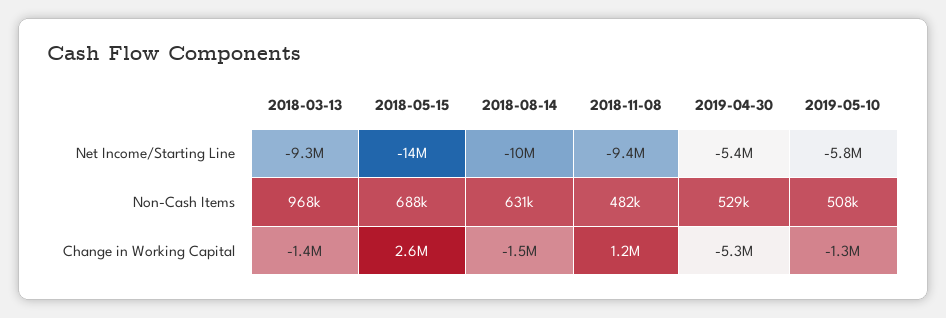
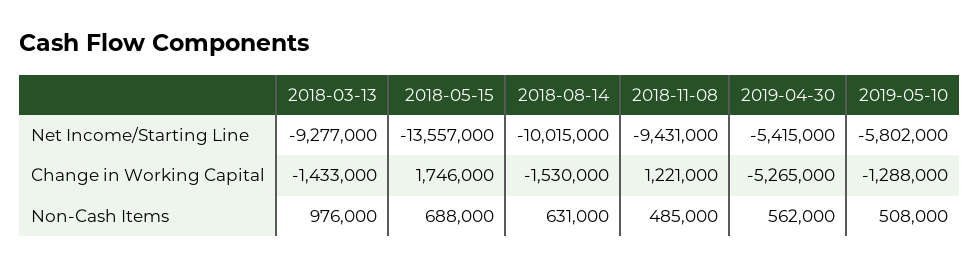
  {
    "2018-03-13": {
      "Net Income/Starting Line": -9277000,
-     "Non-Cash Items": 968000,
+     "Non-Cash Items": 976000,
      "Change in Working Capital": -1433000
    },
    "2018-05-15": {
      "Net Income/Starting Line": -13557000,
      "Non-Cash Items": 688000,
-     "Change in Working Capital": 2600000
+     "Change in Working Capital": 1746000
    },
    "2018-08-14": {
      "Net Income/Starting Line": -10015000,
      "Non-Cash Items": 631000,
      "Change in Working Capital": -1530000
    },
    "2018-11-08": {
      "Net Income/Starting Line": -9431000,
-     "Non-Cash Items": 482000,
+     "Non-Cash Items": 485000,
      "Change in Working Capital": 1221000
    },
    "2019-04-30": {
      "Net Income/Starting Line": -5415000,
-     "Non-Cash Items": 529000,
+     "Non-Cash Items": 562000,
      "Change in Working Capital": -5265000
    },
    "2019-05-10": {
      "Net Income/Starting Line": -5802000,
      "Non-Cash Items": 508000,
      "Change in Working Capital": -1288000
    }
  }

